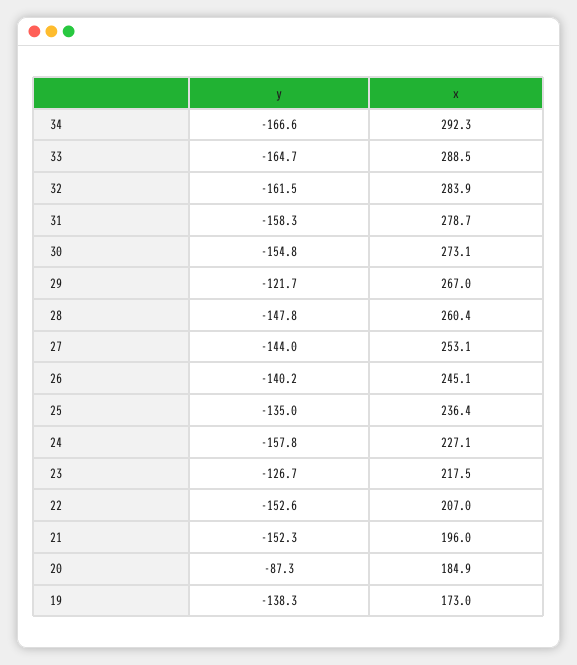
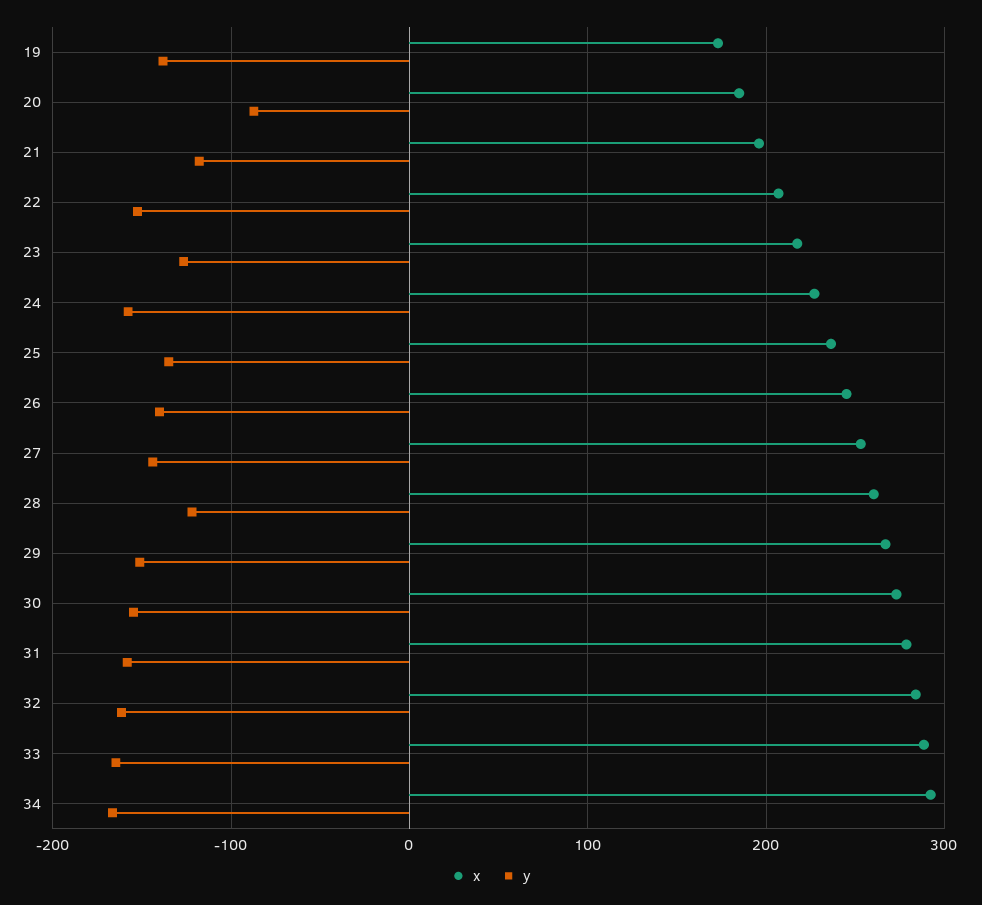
  {
    "y": {
      "34": -166.6,
      "33": -164.7,
      "32": -161.5,
      "31": -158.3,
      "30": -154.8,
-     "29": -121.7,
+     "29": -150,
-     "28": -147.8,
+     "28": -120,
      "27": -144,
      "26": -140.2,
      "25": -135,
      "24": -157.8,
      "23": -126.7,
      "22": -152.6,
-     "21": -152.3,
+     "21": -120,
      "20": -87.3,
      "19": -138.3
    },
    "x": {
      "34": 292.3,
      "33": 288.5,
      "32": 283.9,
      "31": 278.7,
      "30": 273.1,
      "29": 267,
      "28": 260.4,
      "27": 253.1,
      "26": 245.1,
      "25": 236.4,
      "24": 227.1,
      "23": 217.5,
      "22": 207,
      "21": 196,
      "20": 184.9,
      "19": 173
    }
  }

